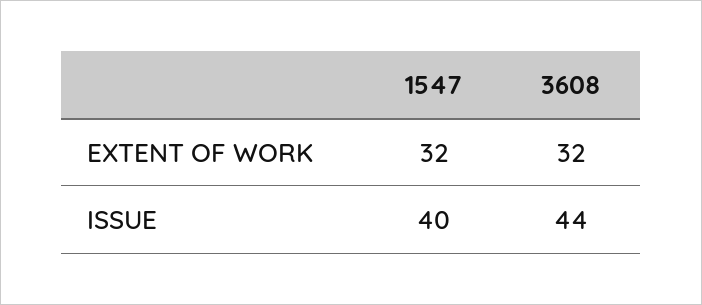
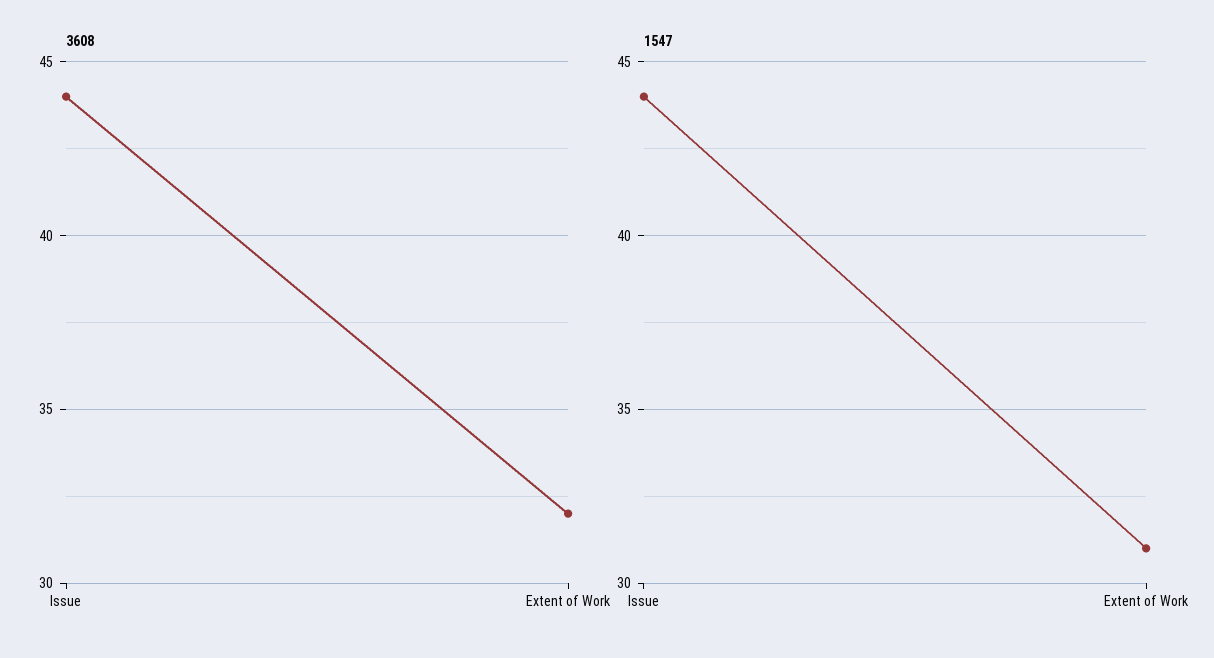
  {
    "1547": {
-     "EXTENT OF WORK": 32,
+     "EXTENT OF WORK": 31,
-     "ISSUE": 40
+     "ISSUE": 44
    },
    "3608": {
      "EXTENT OF WORK": 32,
      "ISSUE": 44
    }
  }

